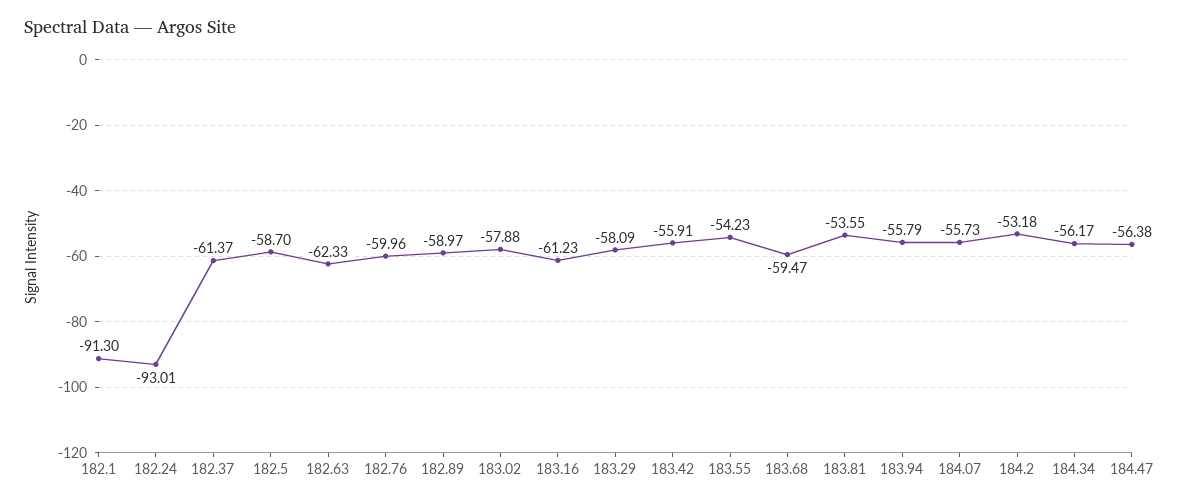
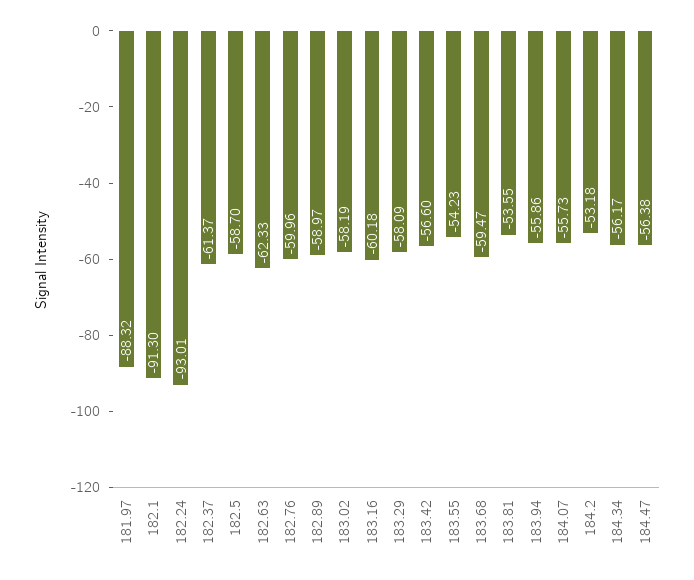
  {
    "182.1": -91.3,
    "182.24": -93.01,
    "182.37": -61.37,
    "182.5": -58.7,
    "182.63": -62.33,
    "182.76": -59.96,
    "182.89": -58.97,
-   "183.02": -57.88,
+   "183.02": -58.19,
-   "183.16": -61.23,
+   "183.16": -60.18,
    "183.29": -58.09,
-   "183.42": -55.91,
+   "183.42": -56.6,
    "183.55": -54.23,
    "183.68": -59.47,
    "183.81": -53.55,
-   "183.94": -55.79,
+   "183.94": -55.86,
    "184.07": -55.73,
    "184.2": -53.18,
    "184.34": -56.17,
-   "184.47": -56.38
+   "184.47": -56.38,
+   "181.97": -88.32
  }

